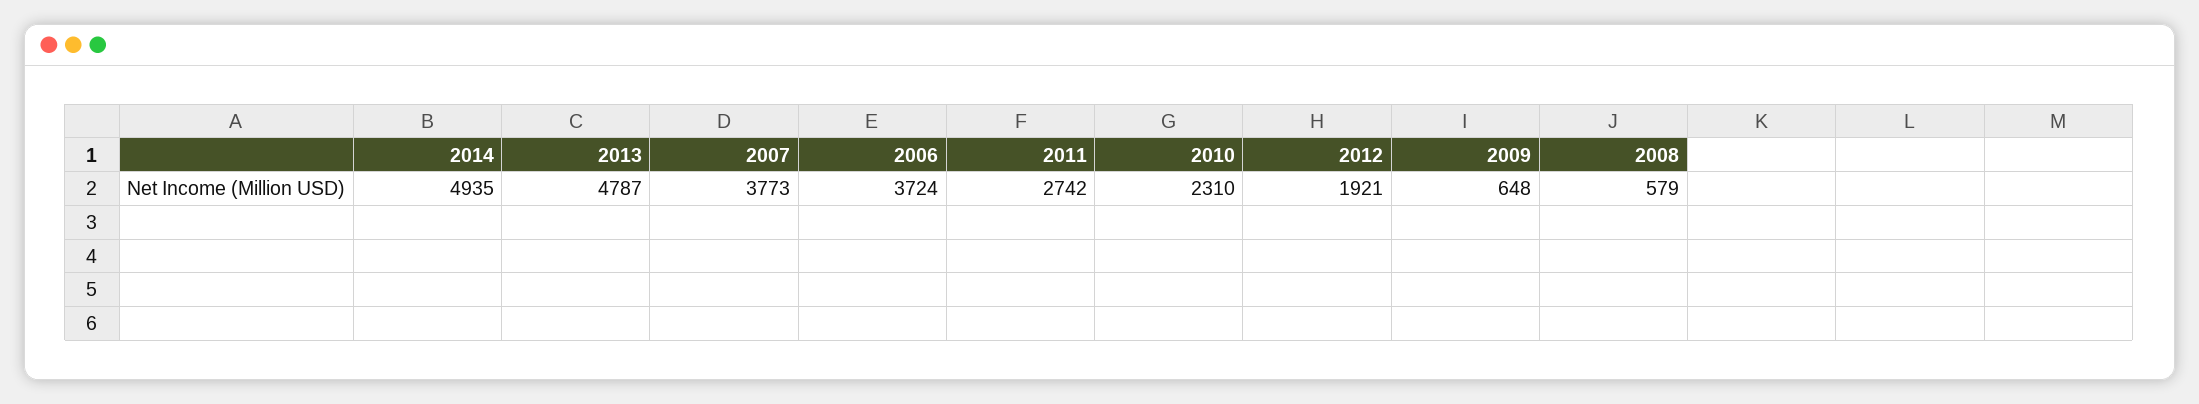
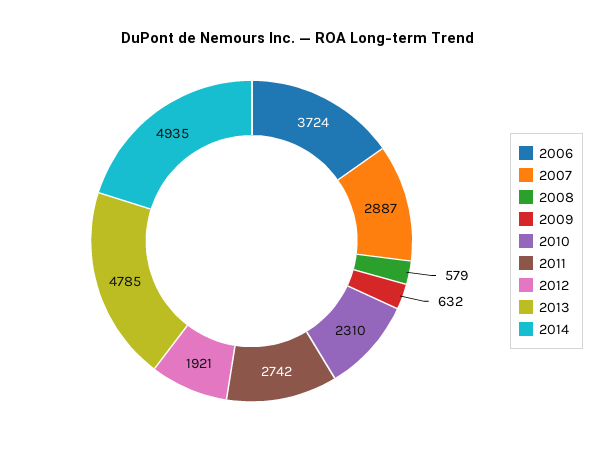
  {
    "2014": 4935,
-   "2013": 4787,
+   "2013": 4785,
-   "2007": 3773,
+   "2007": 2887,
    "2006": 3724,
    "2011": 2742,
    "2010": 2310,
    "2012": 1921,
-   "2009": 648,
+   "2009": 632,
    "2008": 579
  }

